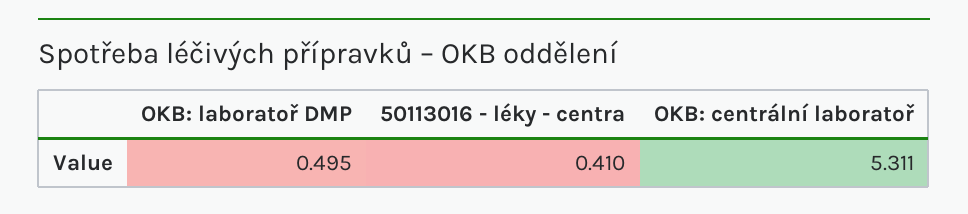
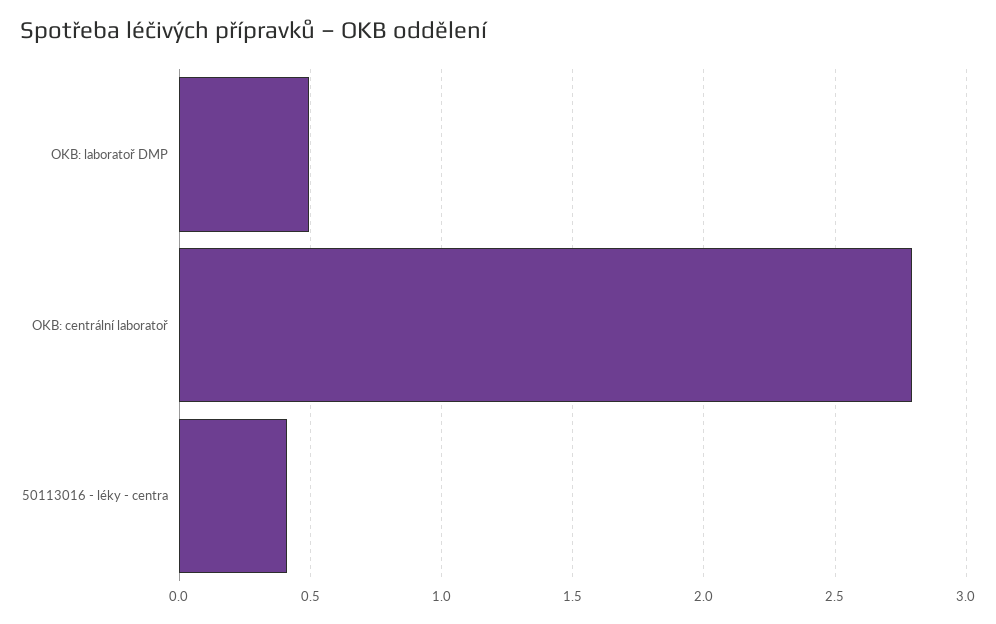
  {
    "OKB: laboratoř DMP": 0.495,
    "50113016 - léky - centra": 0.41,
-   "OKB: centrální laboratoř": 5.311
+   "OKB: centrální laboratoř": 2.8
  }

